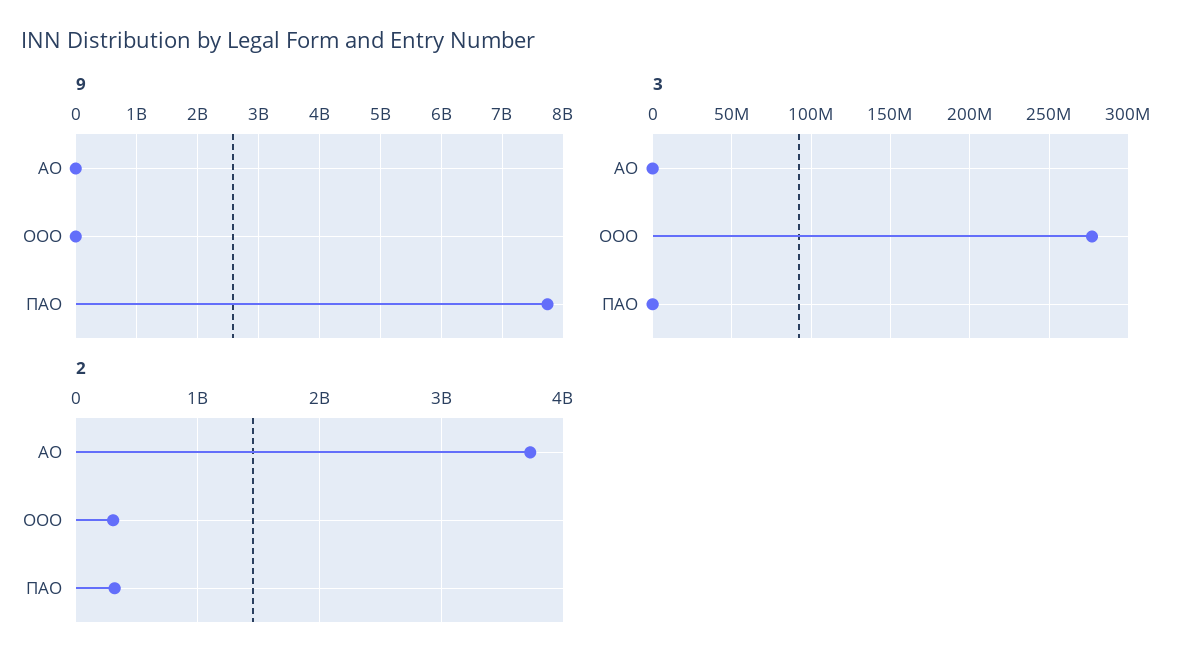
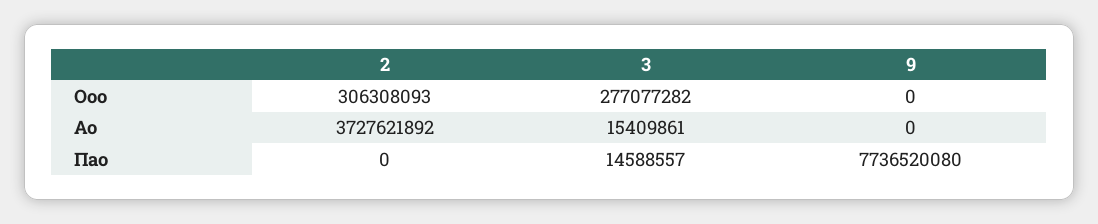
  {
    "9": {
      "АО": 0,
      "ООО": 0,
      "ПАО": 7736520080
    },
    "3": {
-     "АО": 0,
+     "АО": 15409861,
      "ООО": 277077282,
-     "ПАО": 0
+     "ПАО": 14588557
    },
    "2": {
      "АО": 3727621892,
      "ООО": 306308093,
-     "ПАО": 300000000
+     "ПАО": 0
    }
  }

